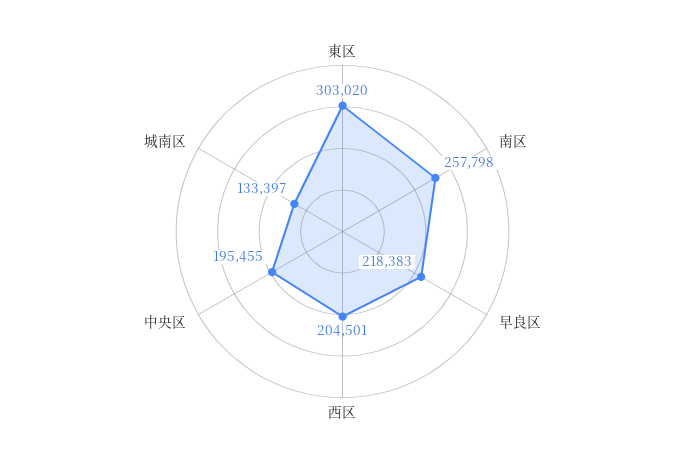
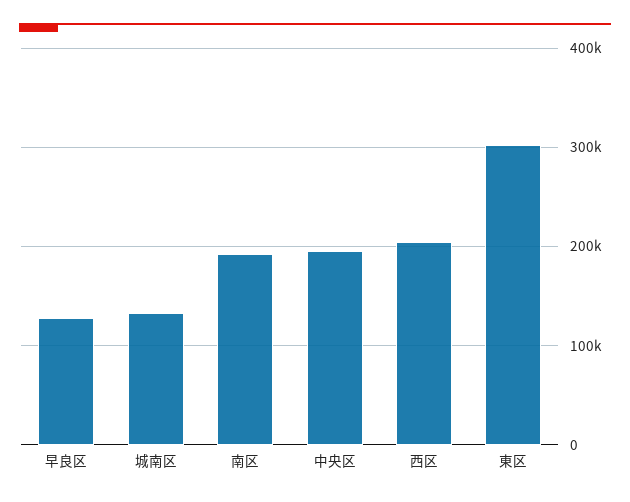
  {
    "東区": 303020,
-   "南区": 257798,
+   "南区": 190000,
-   "早良区": 218383,
+   "早良区": 130000,
    "西区": 204501,
    "中央区": 195455,
    "城南区": 133397
  }

